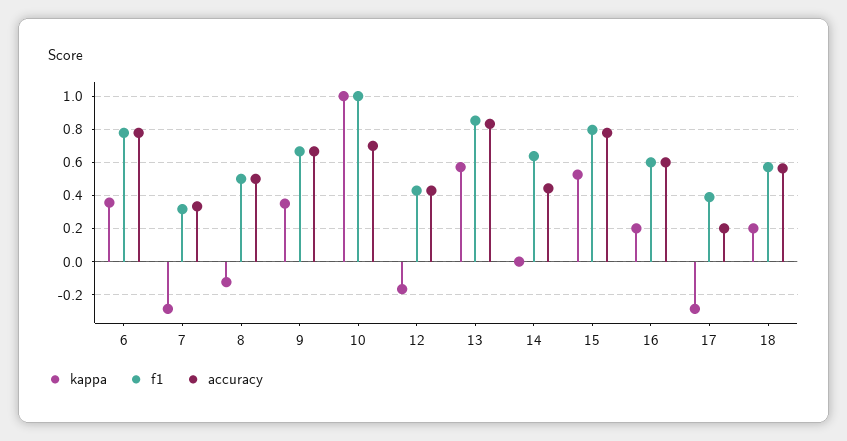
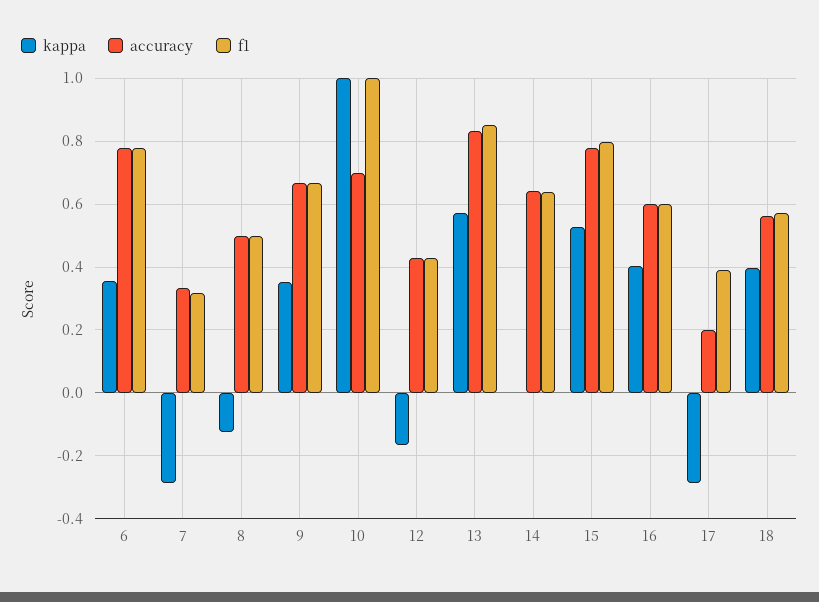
  {
    "kappa": {
      "6": 0.36,
      "7": -0.28,
      "8": -0.12,
      "9": 0.36,
      "10": 1,
      "12": -0.16,
      "13": 0.58,
      "14": 0,
      "15": 0.52,
-     "16": 0.2,
+     "16": 0.4,
      "17": -0.28,
-     "18": 0.2
+     "18": 0.4
    },
    "f1": {
      "6": 0.78,
      "7": 0.32,
      "8": 0.5,
      "9": 0.66,
      "10": 1,
      "12": 0.42,
      "13": 0.86,
      "14": 0.64,
      "15": 0.8,
      "16": 0.6,
      "17": 0.38,
      "18": 0.58
    },
    "accuracy": {
      "6": 0.78,
      "7": 0.34,
      "8": 0.5,
      "9": 0.66,
      "10": 0.7,
      "12": 0.42,
      "13": 0.84,
-     "14": 0.45,
+     "14": 0.64,
      "15": 0.78,
      "16": 0.6,
      "17": 0.2,
      "18": 0.56
    }
  }

